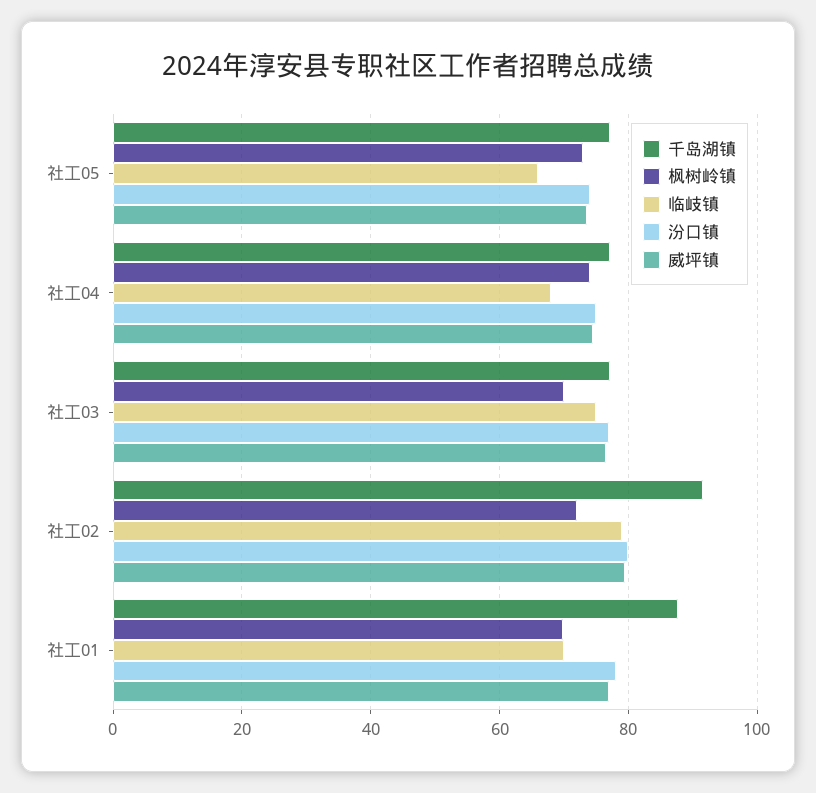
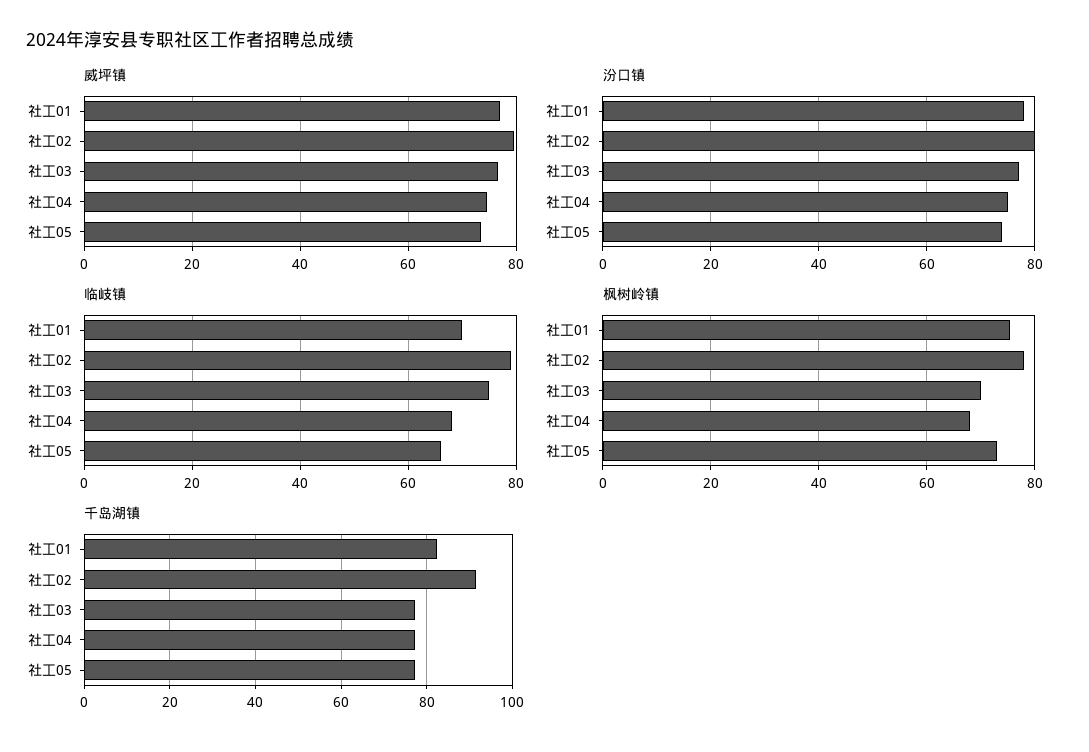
  {
    "千岛湖镇": {
      "社工05": 78,
      "社工04": 78,
      "社工03": 78,
      "社工02": 92,
-     "社工01": 88
+     "社工01": 82
    },
    "枫树岭镇": {
      "社工05": 74,
-     "社工04": 74,
+     "社工04": 68,
      "社工03": 70,
-     "社工02": 72,
+     "社工02": 78,
-     "社工01": 70
+     "社工01": 76
    },
    "临岐镇": {
      "社工05": 66,
      "社工04": 68,
      "社工03": 76,
      "社工02": 80,
      "社工01": 70
    },
    "汾口镇": {
      "社工05": 74,
      "社工04": 76,
      "社工03": 78,
      "社工02": 80,
      "社工01": 78
    },
    "威坪镇": {
      "社工05": 74,
      "社工04": 74,
      "社工03": 76,
      "社工02": 80,
      "社工01": 78
    }
  }

